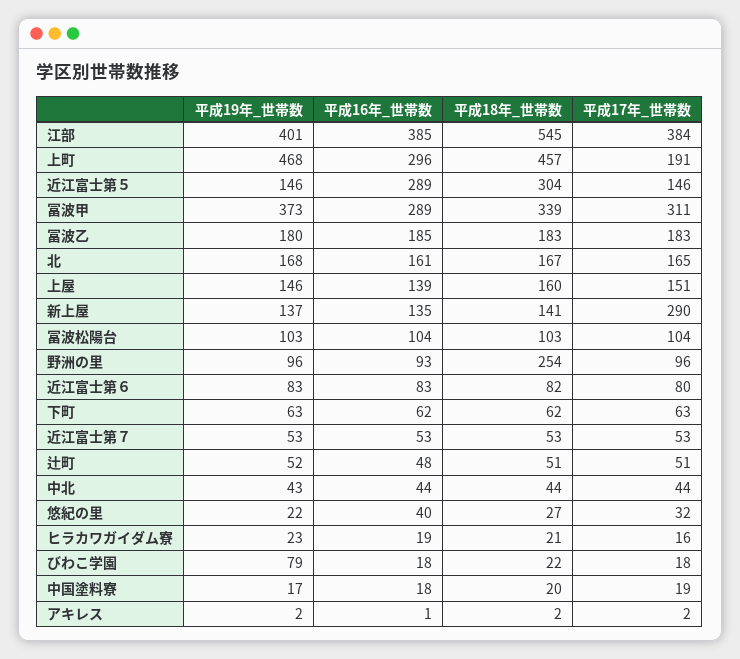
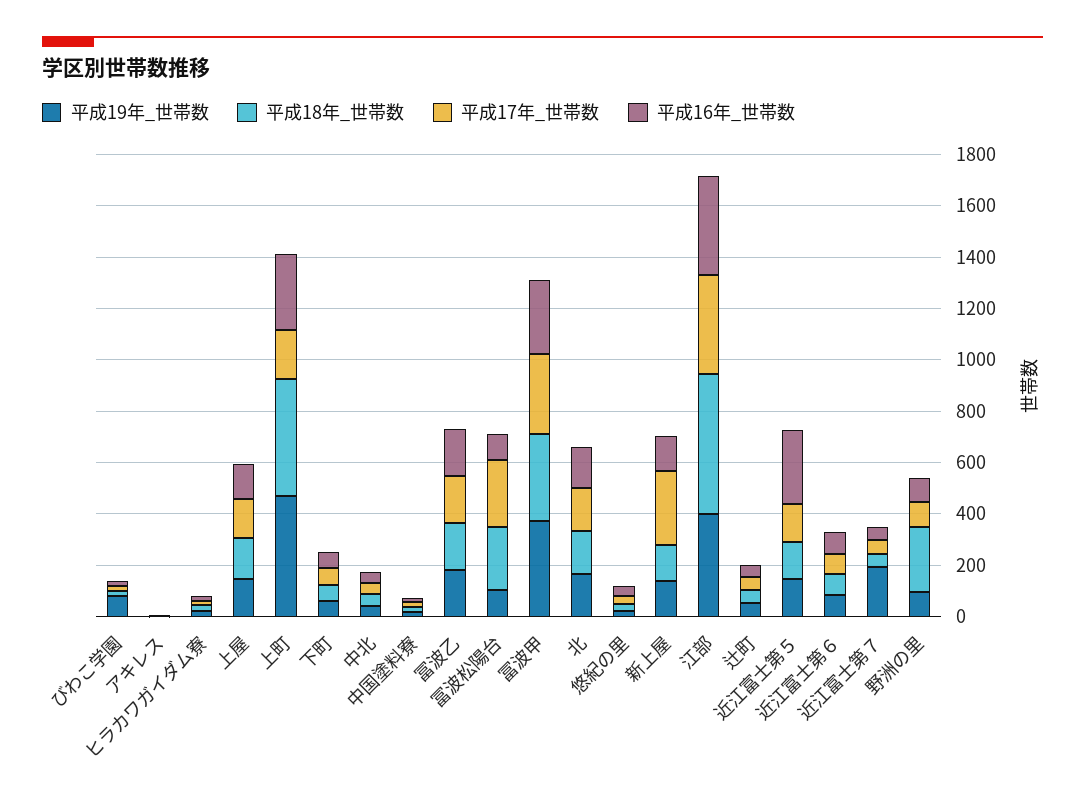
  {
    "平成19年_世帯数": {
      "江部": 401,
      "上町": 468,
      "近江富士第５": 146,
      "冨波甲": 373,
      "冨波乙": 180,
      "北": 168,
      "上屋": 146,
      "新上屋": 137,
      "冨波松陽台": 103,
      "野洲の里": 96,
      "近江富士第６": 83,
      "下町": 63,
-     "近江富士第７": 53,
+     "近江富士第７": 200,
      "辻町": 52,
      "中北": 43,
      "悠紀の里": 22,
      "ヒラカワガイダム寮": 23,
      "びわこ学園": 79,
      "中国塗料寮": 17,
      "アキレス": 2
    },
    "平成16年_世帯数": {
      "江部": 385,
      "上町": 296,
      "近江富士第５": 289,
      "冨波甲": 289,
      "冨波乙": 185,
      "北": 161,
      "上屋": 139,
      "新上屋": 135,
      "冨波松陽台": 104,
      "野洲の里": 93,
      "近江富士第６": 83,
      "下町": 62,
      "近江富士第７": 53,
      "辻町": 48,
      "中北": 44,
      "悠紀の里": 40,
      "ヒラカワガイダム寮": 19,
      "びわこ学園": 18,
      "中国塗料寮": 18,
      "アキレス": 1
    },
    "平成18年_世帯数": {
      "江部": 545,
      "上町": 457,
-     "近江富士第５": 304,
+     "近江富士第５": 150,
      "冨波甲": 339,
      "冨波乙": 183,
      "北": 167,
      "上屋": 160,
      "新上屋": 141,
-     "冨波松陽台": 103,
+     "冨波松陽台": 250,
      "野洲の里": 254,
      "近江富士第６": 82,
      "下町": 62,
      "近江富士第７": 53,
      "辻町": 51,
      "中北": 44,
      "悠紀の里": 27,
      "ヒラカワガイダム寮": 21,
      "びわこ学園": 22,
      "中国塗料寮": 20,
      "アキレス": 2
    },
    "平成17年_世帯数": {
      "江部": 384,
      "上町": 191,
      "近江富士第５": 146,
      "冨波甲": 311,
      "冨波乙": 183,
      "北": 165,
      "上屋": 151,
      "新上屋": 290,
-     "冨波松陽台": 104,
+     "冨波松陽台": 250,
      "野洲の里": 96,
      "近江富士第６": 80,
      "下町": 63,
      "近江富士第７": 53,
      "辻町": 51,
      "中北": 44,
      "悠紀の里": 32,
      "ヒラカワガイダム寮": 16,
      "びわこ学園": 18,
      "中国塗料寮": 19,
      "アキレス": 2
    }
  }

